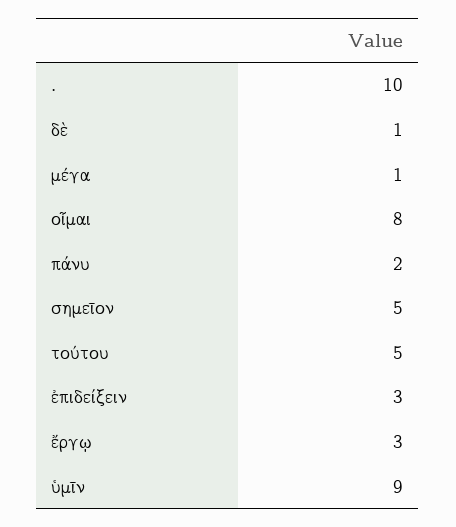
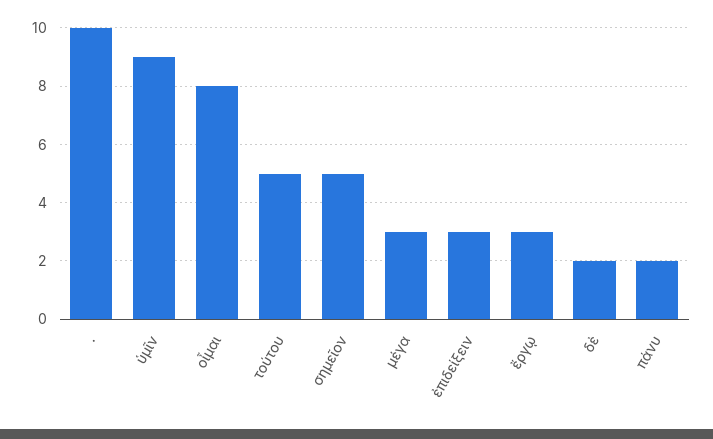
  {
    ".": 10,
-   "δὲ": 1,
+   "δὲ": 2,
-   "μέγα": 1,
+   "μέγα": 3,
    "οἶμαι": 8,
    "πάνυ": 2,
    "σημεῖον": 5,
    "τούτου": 5,
    "ἐπιδείξειν": 3,
    "ἔργῳ": 3,
    "ὑμῖν": 9
  }

